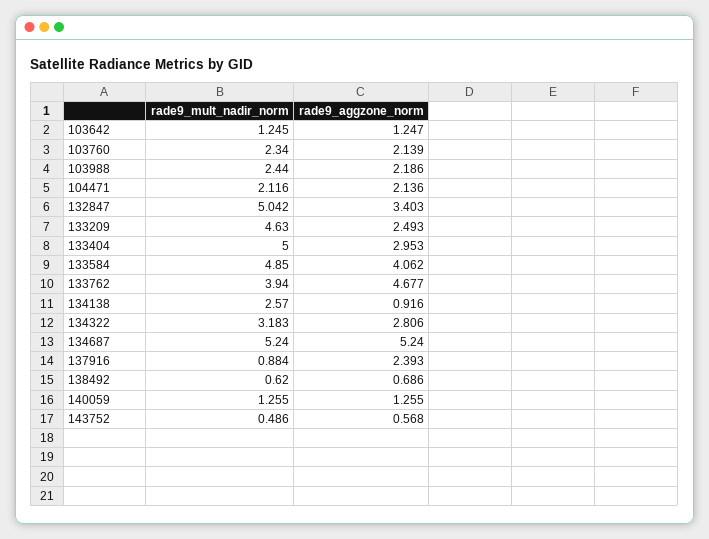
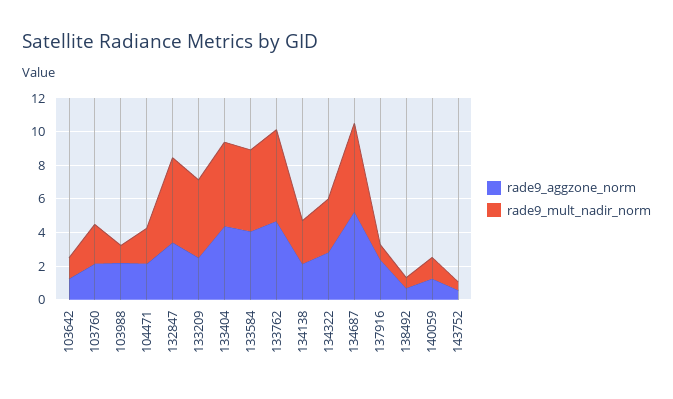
  {
    "rade9_mult_nadir_norm": {
      "103642": 1.245,
      "103760": 2.34,
-     "103988": 2.44,
+     "103988": 1,
      "104471": 2.116,
      "132847": 5.042,
      "133209": 4.63,
      "133404": 5,
      "133584": 4.85,
-     "133762": 3.94,
+     "133762": 5.5,
      "134138": 2.57,
      "134322": 3.183,
      "134687": 5.24,
      "137916": 0.884,
      "138492": 0.62,
      "140059": 1.255,
      "143752": 0.486
    },
    "rade9_aggzone_norm": {
      "103642": 1.247,
      "103760": 2.139,
      "103988": 2.186,
      "104471": 2.136,
      "132847": 3.403,
      "133209": 2.493,
-     "133404": 2.953,
+     "133404": 4.5,
      "133584": 4.062,
      "133762": 4.677,
-     "134138": 0.916,
+     "134138": 2,
      "134322": 2.806,
      "134687": 5.24,
      "137916": 2.393,
      "138492": 0.686,
      "140059": 1.255,
      "143752": 0.568
    }
  }

